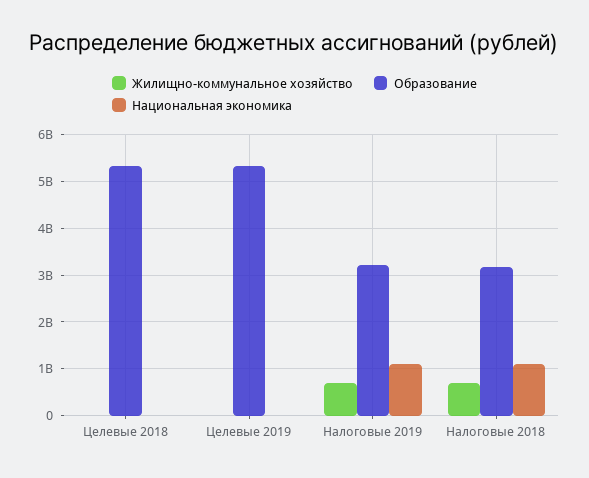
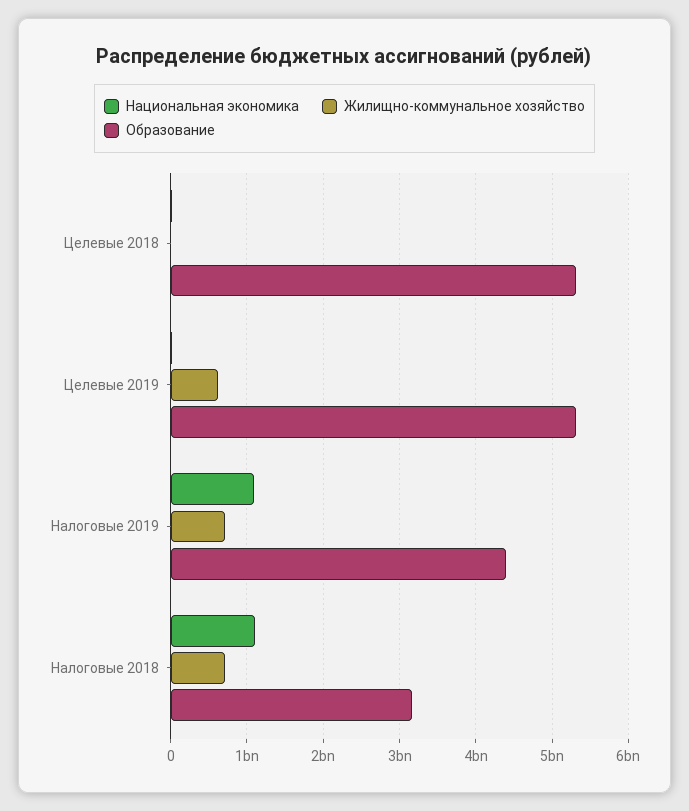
  {
    "Жилищно-коммунальное хозяйство": {
      "Целевые 2018": 0,
-     "Целевые 2019": 0,
+     "Целевые 2019": 600000000,
      "Налоговые 2019": 700000000,
      "Налоговые 2018": 700000000
    },
    "Образование": {
      "Целевые 2018": 5300000000,
      "Целевые 2019": 5300000000,
-     "Налоговые 2019": 3200000000,
+     "Налоговые 2019": 4400000000,
      "Налоговые 2018": 3200000000
    },
    "Национальная экономика": {
      "Целевые 2018": 0,
      "Целевые 2019": 0,
      "Налоговые 2019": 1100000000,
      "Налоговые 2018": 1100000000
    }
  }

